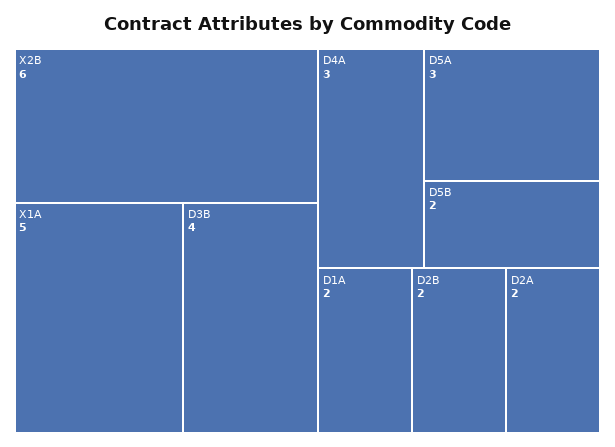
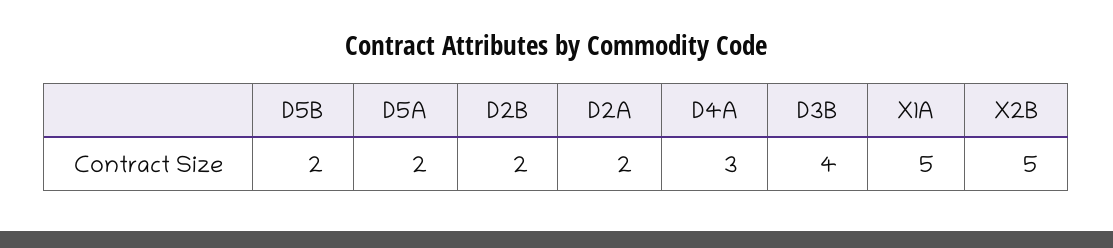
  {
-   "X2B": 6,
+   "X2B": 5,
    "X1A": 5,
    "D3B": 4,
    "D4A": 3,
-   "D5A": 3,
+   "D5A": 2,
    "D5B": 2,
-   "D1A": 2,
    "D2B": 2,
    "D2A": 2
  }

